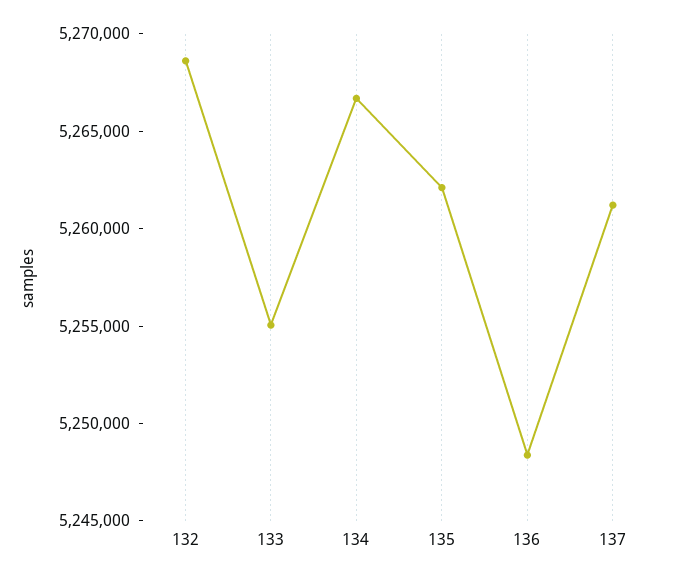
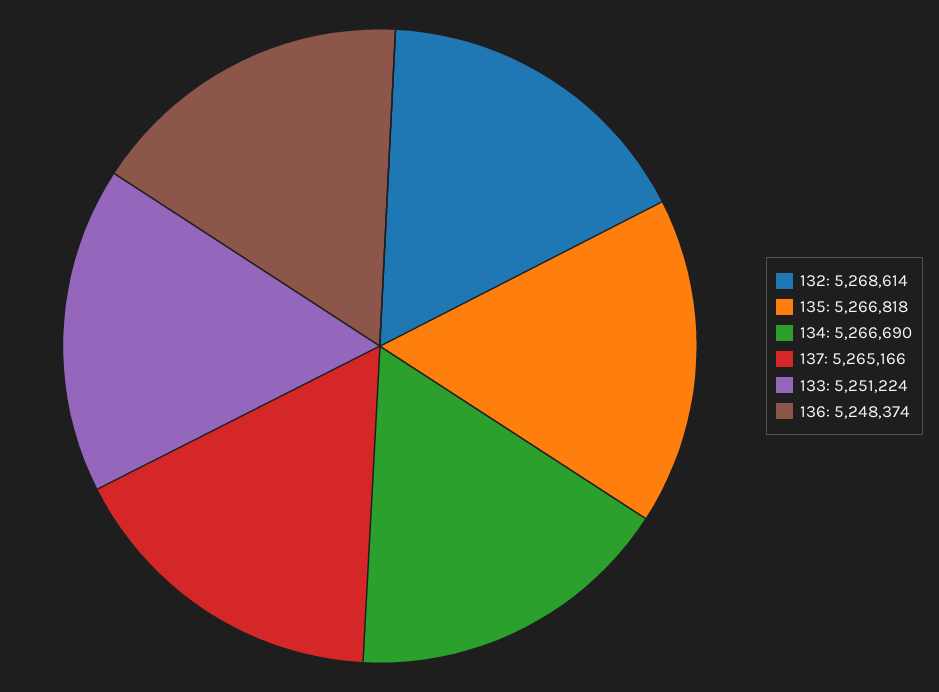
  {
    "132": 5268614,
-   "133": 5255000,
+   "133": 5251224,
    "134": 5266690,
-   "135": 5262000,
+   "135": 5266818,
    "136": 5248374,
-   "137": 5261000
+   "137": 5265166
  }

